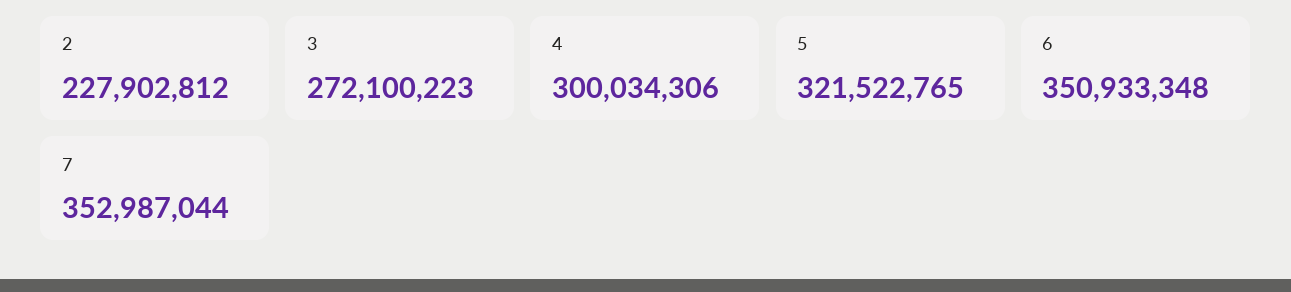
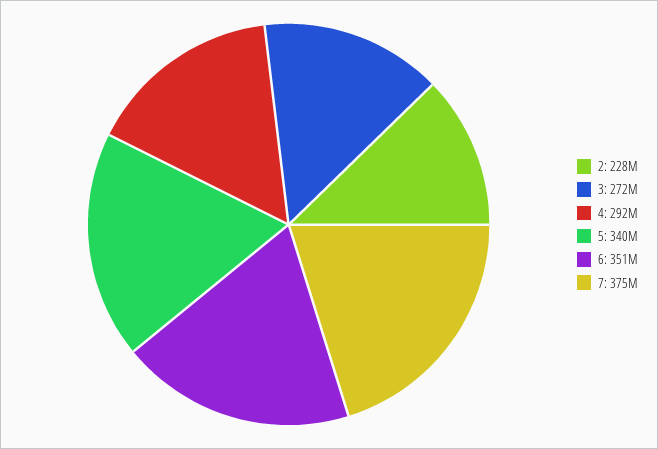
  {
    "2": 227902812,
    "3": 272100223,
-   "4": 300034306,
+   "4": 292000000,
-   "5": 321522765,
+   "5": 340000000,
    "6": 350933348,
-   "7": 352987044
+   "7": 375000000
  }

